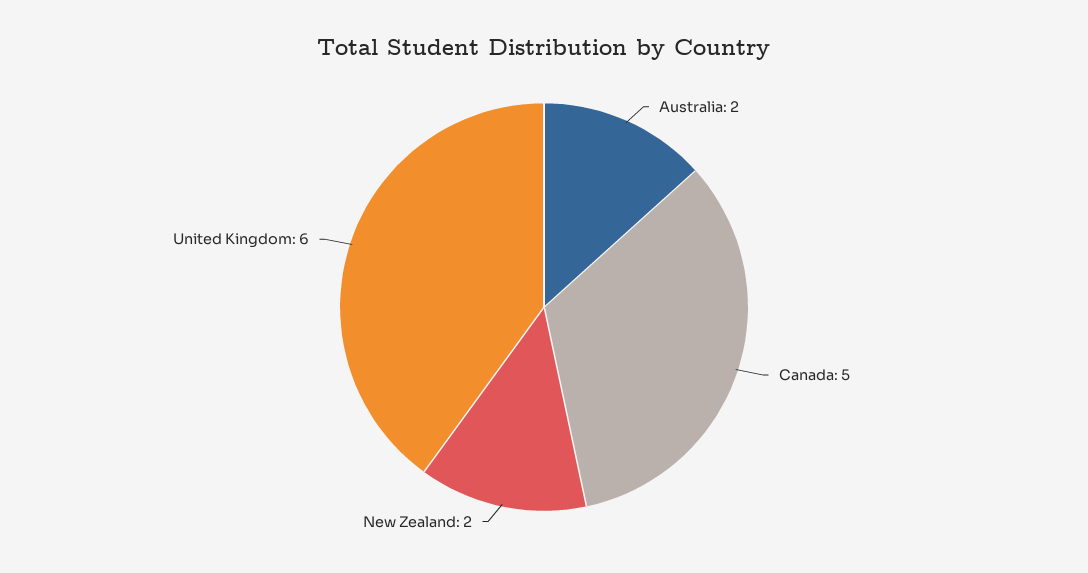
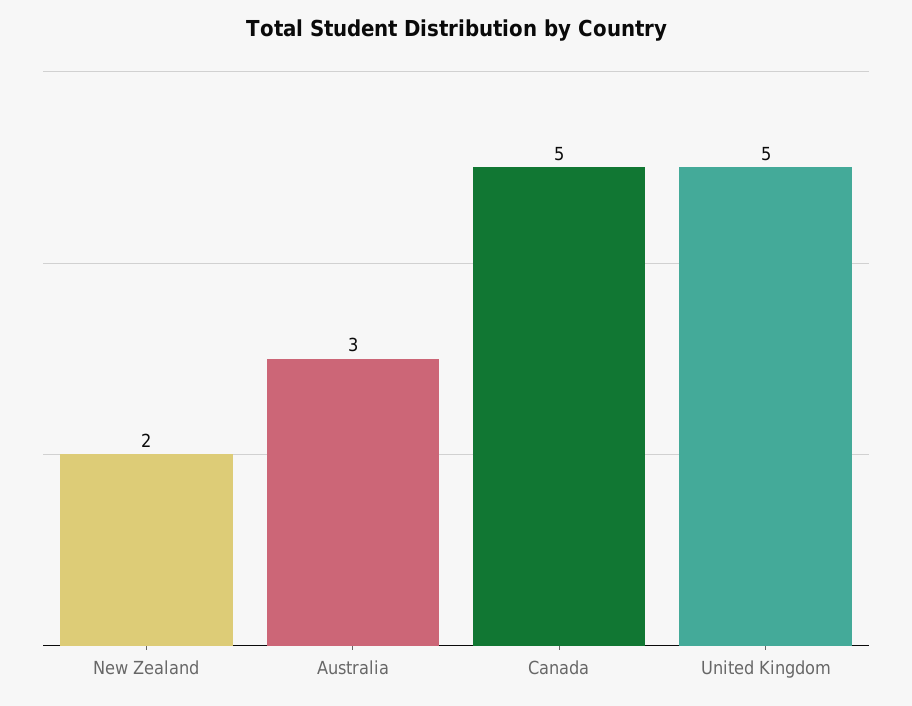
  {
-   "Australia": 2,
+   "Australia": 3,
    "Canada": 5,
    "New Zealand": 2,
-   "United Kingdom": 6
+   "United Kingdom": 5
  }

